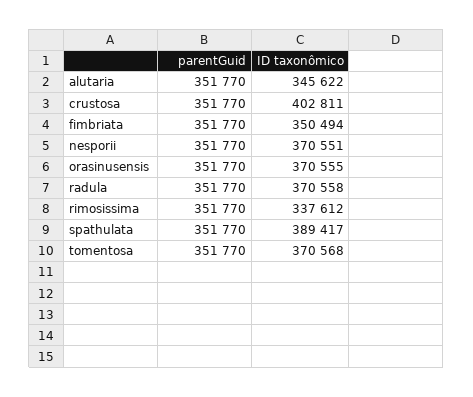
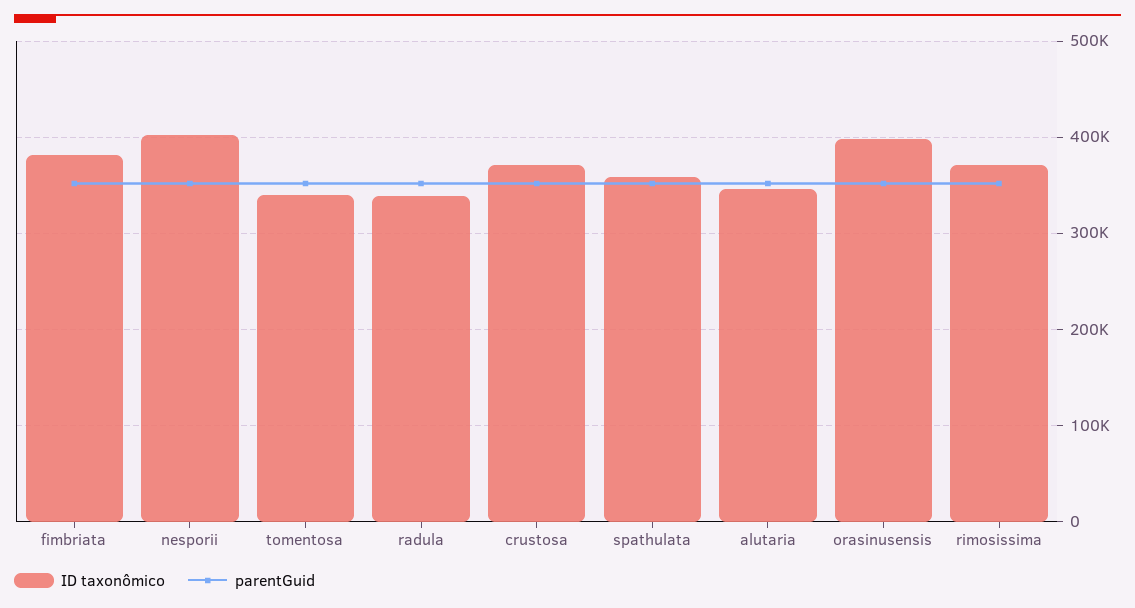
  {
    "parentGuid": {
      "alutaria": 351770,
      "crustosa": 351770,
      "fimbriata": 351770,
      "nesporii": 351770,
      "orasinusensis": 351770,
      "radula": 351770,
      "rimosissima": 351770,
      "spathulata": 351770,
      "tomentosa": 351770
    },
    "ID taxonômico": {
      "alutaria": 345622,
-     "crustosa": 402811,
+     "crustosa": 370000,
-     "fimbriata": 350494,
+     "fimbriata": 380000,
-     "nesporii": 370551,
+     "nesporii": 400000,
-     "orasinusensis": 370555,
+     "orasinusensis": 400000,
-     "radula": 370558,
+     "radula": 340000,
-     "rimosissima": 337612,
+     "rimosissima": 370000,
-     "spathulata": 389417,
+     "spathulata": 360000,
-     "tomentosa": 370568
+     "tomentosa": 340000
    }
  }

